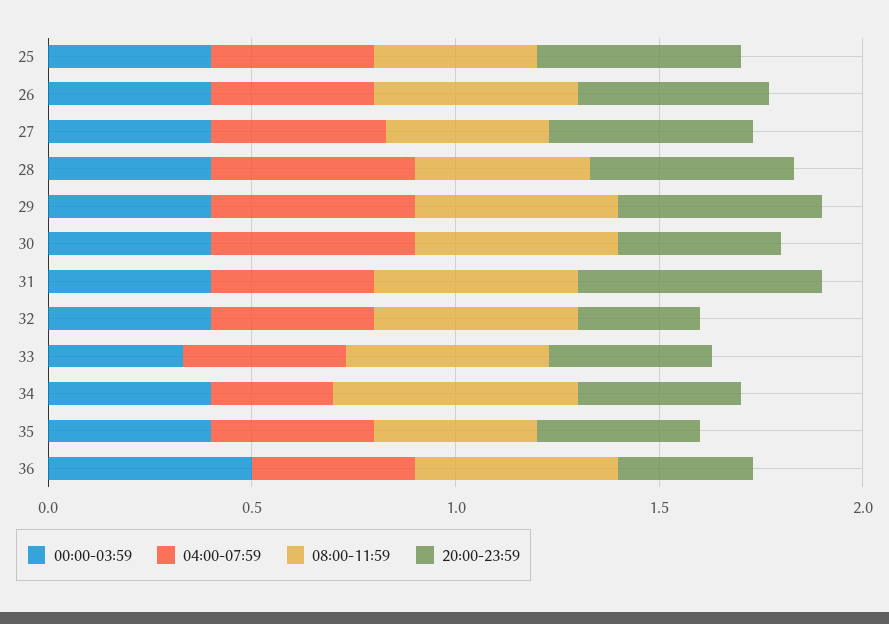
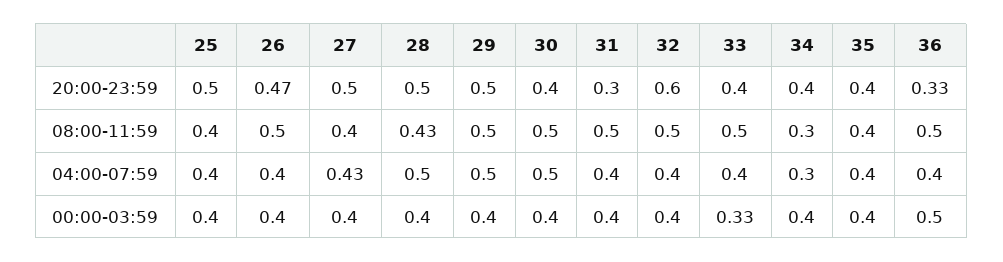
  {
    "00:00-03:59": {
      "25": 0.4,
      "26": 0.4,
      "27": 0.4,
      "28": 0.4,
      "29": 0.4,
      "30": 0.4,
      "31": 0.4,
      "32": 0.4,
      "33": 0.33,
      "34": 0.4,
      "35": 0.4,
      "36": 0.5
    },
    "04:00-07:59": {
      "25": 0.4,
      "26": 0.4,
      "27": 0.43,
      "28": 0.5,
      "29": 0.5,
      "30": 0.5,
      "31": 0.4,
      "32": 0.4,
      "33": 0.4,
      "34": 0.3,
      "35": 0.4,
      "36": 0.4
    },
    "08:00-11:59": {
      "25": 0.4,
      "26": 0.5,
      "27": 0.4,
      "28": 0.43,
      "29": 0.5,
      "30": 0.5,
      "31": 0.5,
      "32": 0.5,
      "33": 0.5,
-     "34": 0.6,
+     "34": 0.3,
      "35": 0.4,
      "36": 0.5
    },
    "20:00-23:59": {
      "25": 0.5,
      "26": 0.47,
      "27": 0.5,
      "28": 0.5,
      "29": 0.5,
      "30": 0.4,
-     "31": 0.6,
+     "31": 0.3,
-     "32": 0.3,
+     "32": 0.6,
      "33": 0.4,
      "34": 0.4,
      "35": 0.4,
      "36": 0.33
    }
  }

